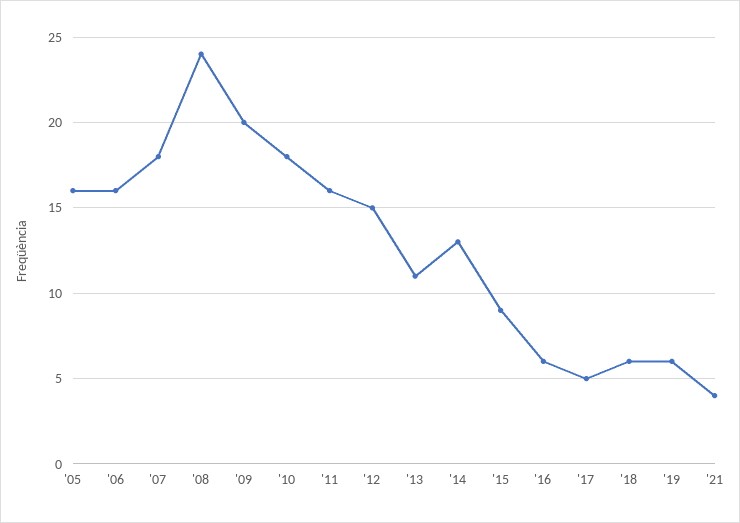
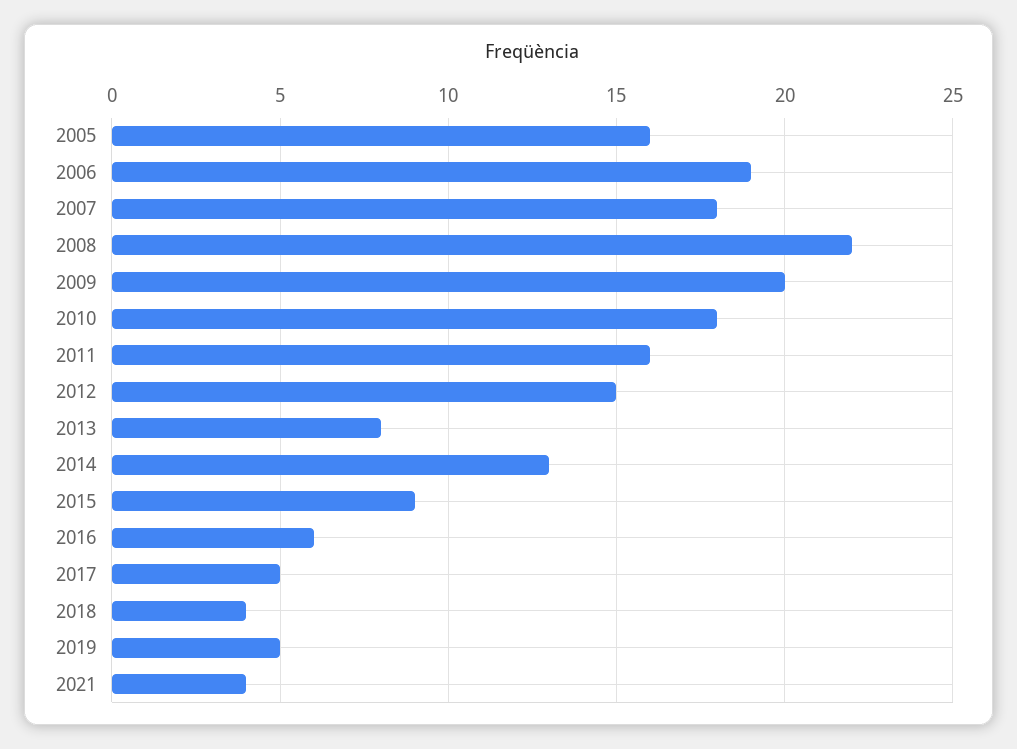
  {
    "'05": 16,
-   "'06": 16,
+   "'06": 19,
    "'07": 18,
-   "'08": 24,
+   "'08": 22,
    "'09": 20,
    "'10": 18,
    "'11": 16,
    "'12": 15,
-   "'13": 11,
+   "'13": 8,
    "'14": 13,
    "'15": 9,
    "'16": 6,
    "'17": 5,
-   "'18": 6,
+   "'18": 4,
-   "'19": 6,
+   "'19": 5,
    "'21": 4
  }

